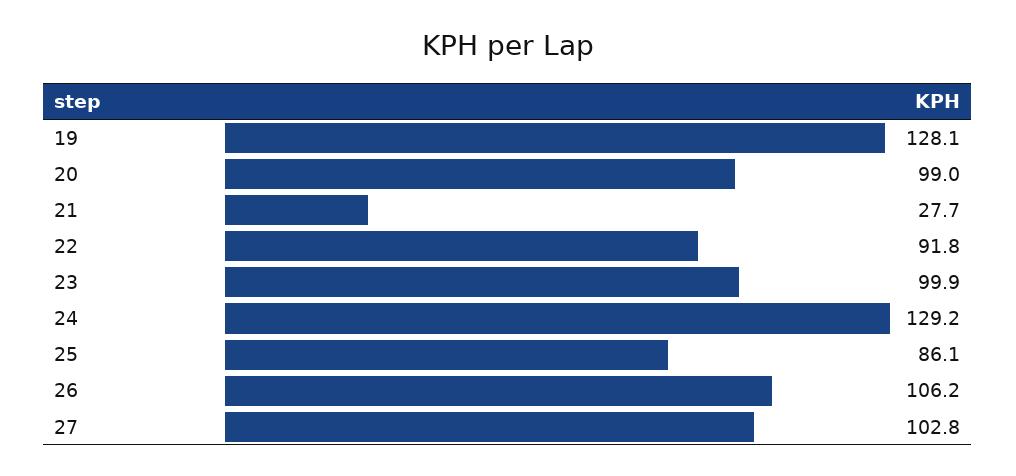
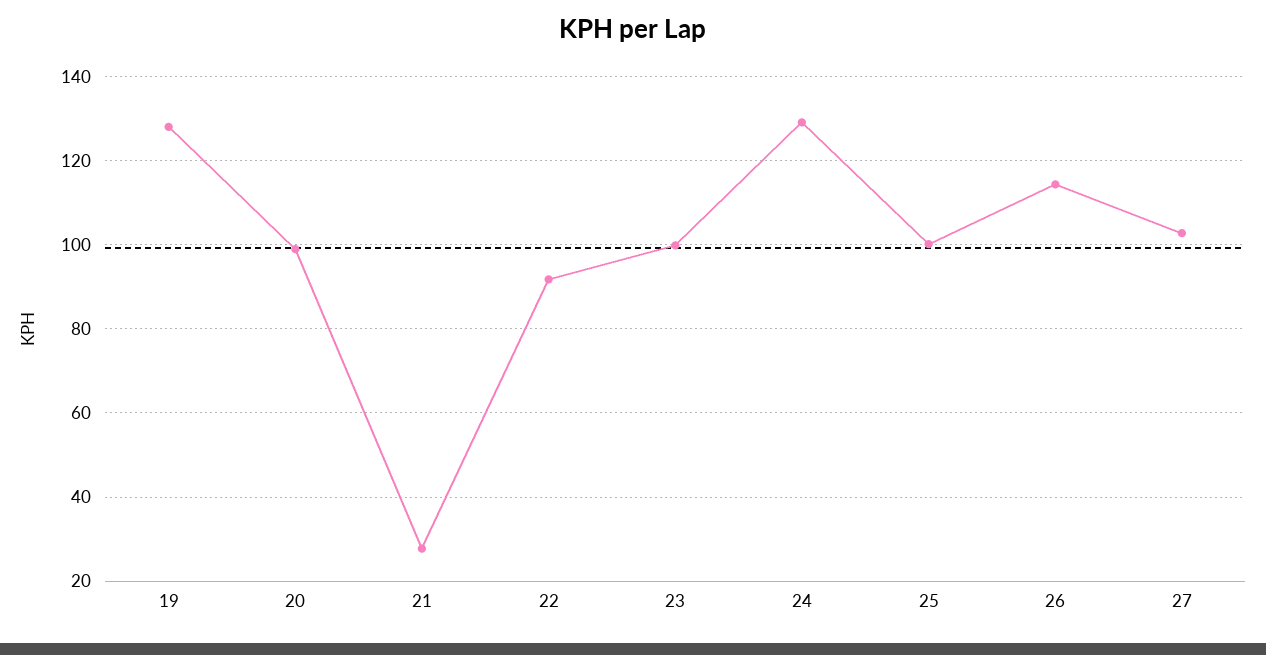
  {
    "19": 128.1,
    "20": 99,
    "21": 27.7,
    "22": 91.8,
    "23": 99.9,
    "24": 129.2,
-   "25": 86.1,
+   "25": 100,
-   "26": 106.2,
+   "26": 114,
    "27": 102.8
  }

